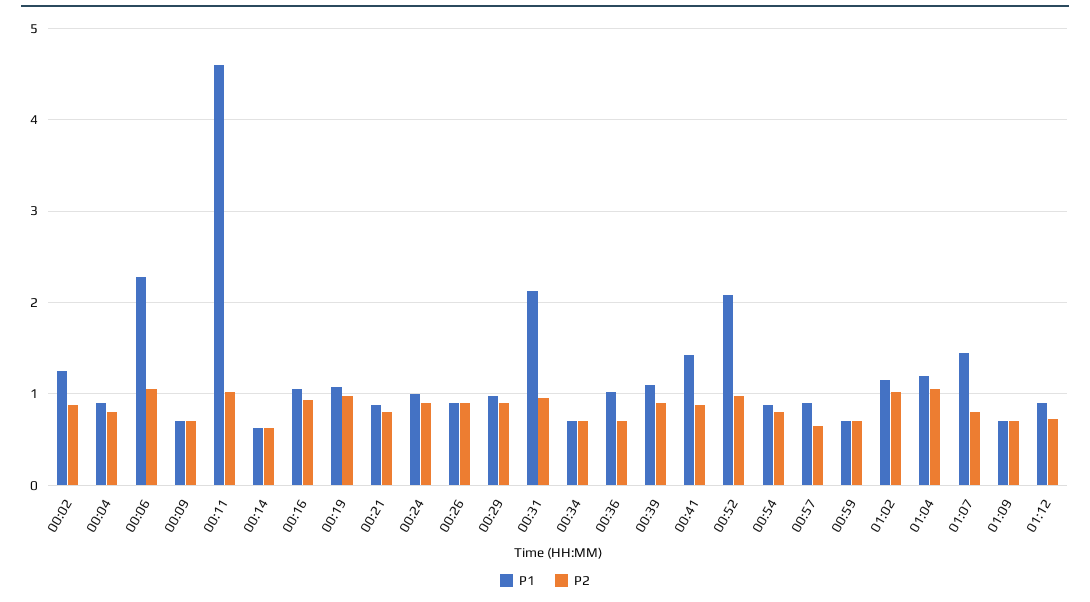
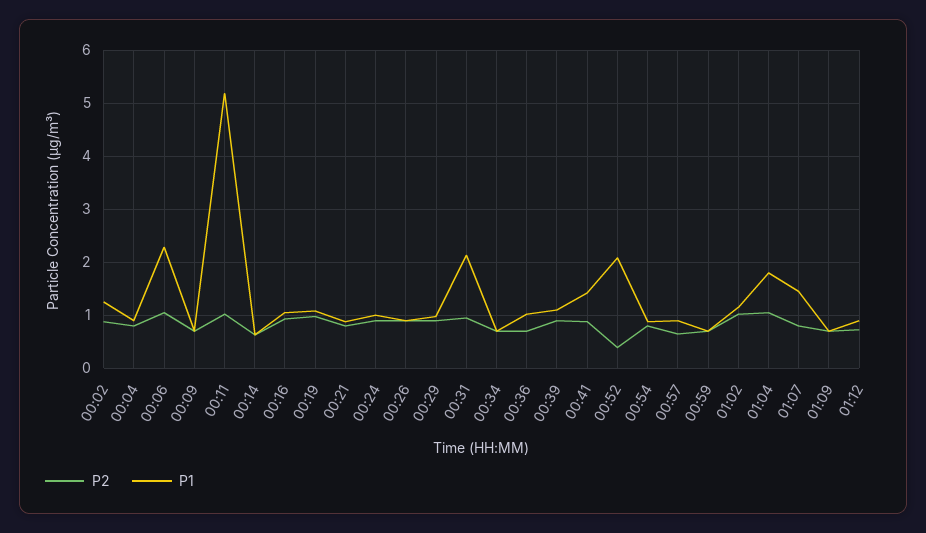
  {
    "P1": {
      "00:02": 1.3,
      "00:04": 0.9,
      "00:06": 2.3,
      "00:09": 0.7,
-     "00:11": 4.6,
+     "00:11": 5.2,
      "00:14": 0.6,
      "00:16": 1.1,
      "00:19": 1.1,
      "00:21": 0.9,
      "00:24": 1,
      "00:26": 0.9,
      "00:29": 1,
      "00:31": 2.1,
      "00:34": 0.7,
      "00:36": 1,
      "00:39": 1.1,
      "00:41": 1.4,
      "00:52": 2.1,
      "00:54": 0.9,
      "00:57": 0.9,
      "00:59": 0.7,
      "01:02": 1.2,
-     "01:04": 1.2,
+     "01:04": 1.8,
      "01:07": 1.5,
      "01:09": 0.7,
      "01:12": 0.9
    },
    "P2": {
      "00:02": 0.9,
      "00:04": 0.8,
      "00:06": 1.1,
      "00:09": 0.7,
      "00:11": 1,
      "00:14": 0.6,
      "00:16": 0.9,
      "00:19": 1,
      "00:21": 0.8,
      "00:24": 0.9,
      "00:26": 0.9,
      "00:29": 0.9,
      "00:31": 1,
      "00:34": 0.7,
      "00:36": 0.7,
      "00:39": 0.9,
      "00:41": 0.9,
-     "00:52": 1,
+     "00:52": 0.4,
      "00:54": 0.8,
      "00:57": 0.7,
      "00:59": 0.7,
      "01:02": 1,
      "01:04": 1.1,
      "01:07": 0.8,
      "01:09": 0.7,
      "01:12": 0.7
    }
  }

